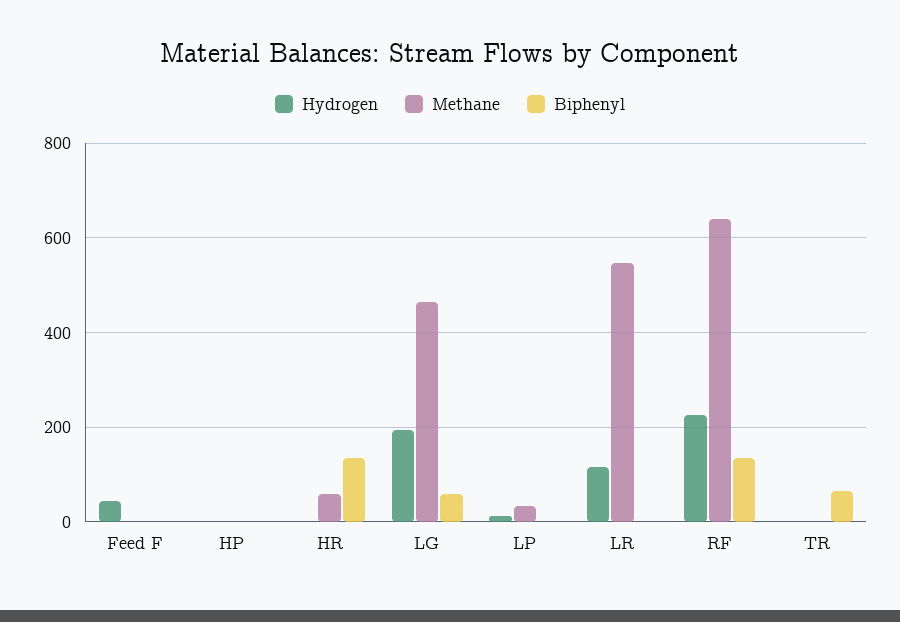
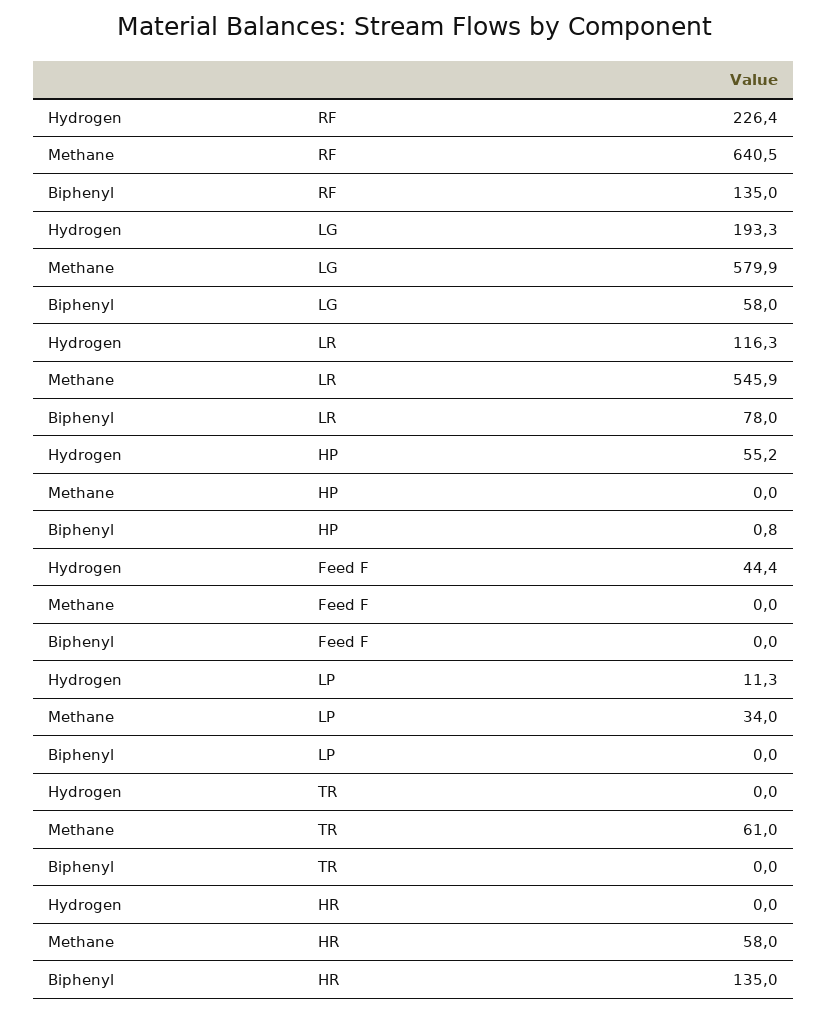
  {
    "Hydrogen": {
      "Feed F": 44.4,
-     "HP": 0,
+     "HP": 55.2,
      "HR": 0,
      "LG": 193.3,
      "LP": 11.3,
      "LR": 116.3,
      "RF": 226.4,
      "TR": 0
    },
    "Methane": {
      "Feed F": 0,
      "HP": 0,
      "HR": 58,
-     "LG": 460,
+     "LG": 579.9,
      "LP": 34,
      "LR": 545.9,
      "RF": 640.5,
-     "TR": 0
+     "TR": 61
    },
    "Biphenyl": {
      "Feed F": 0,
      "HP": 0.8,
      "HR": 135,
      "LG": 58,
      "LP": 0,
-     "LR": 0,
+     "LR": 78,
      "RF": 135,
-     "TR": 60
+     "TR": 0
    }
  }

